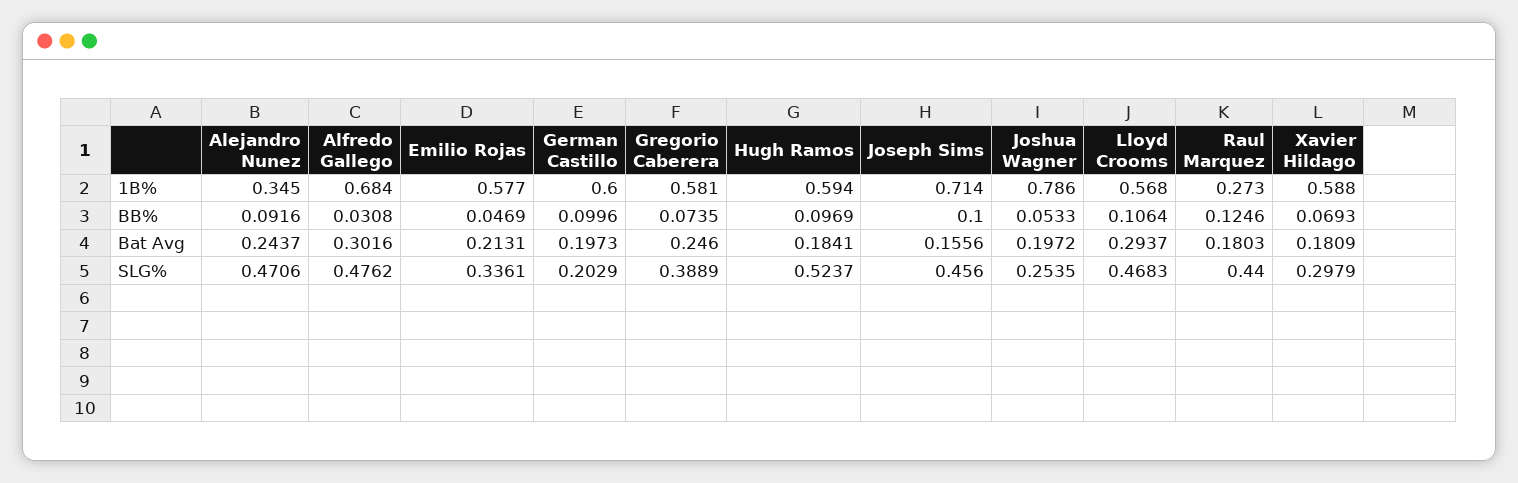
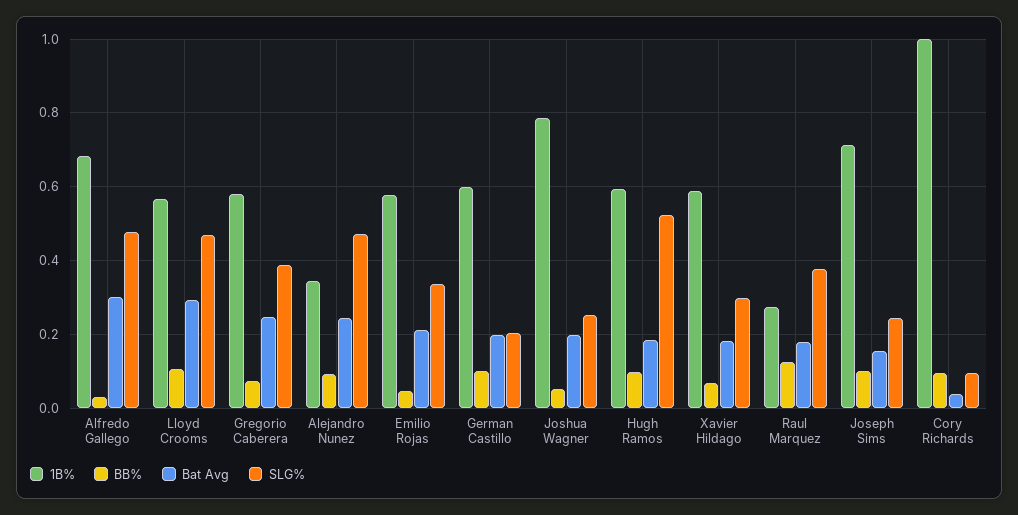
  {
    "1B%": {
      "Alejandro Nunez": 0.345,
      "Alfredo Gallego": 0.684,
      "Emilio Rojas": 0.577,
      "German Castillo": 0.6,
      "Gregorio Caberera": 0.581,
      "Hugh Ramos": 0.594,
      "Joseph Sims": 0.714,
      "Joshua Wagner": 0.786,
      "Lloyd Crooms": 0.568,
      "Raul Marquez": 0.273,
-     "Xavier Hildago": 0.588
+     "Xavier Hildago": 0.588,
+     "Cory Richards": 1
    },
    "BB%": {
      "Alejandro Nunez": 0.0916,
      "Alfredo Gallego": 0.0308,
      "Emilio Rojas": 0.0469,
      "German Castillo": 0.0996,
      "Gregorio Caberera": 0.0735,
      "Hugh Ramos": 0.0969,
      "Joseph Sims": 0.1,
      "Joshua Wagner": 0.0533,
      "Lloyd Crooms": 0.1064,
      "Raul Marquez": 0.1246,
-     "Xavier Hildago": 0.0693
+     "Xavier Hildago": 0.0693,
+     "Cory Richards": 0.1
    },
    "Bat Avg": {
      "Alejandro Nunez": 0.2437,
      "Alfredo Gallego": 0.3016,
      "Emilio Rojas": 0.2131,
      "German Castillo": 0.1973,
      "Gregorio Caberera": 0.246,
      "Hugh Ramos": 0.1841,
      "Joseph Sims": 0.1556,
      "Joshua Wagner": 0.1972,
      "Lloyd Crooms": 0.2937,
      "Raul Marquez": 0.1803,
-     "Xavier Hildago": 0.1809
+     "Xavier Hildago": 0.1809,
+     "Cory Richards": 0.04
    },
    "SLG%": {
      "Alejandro Nunez": 0.4706,
      "Alfredo Gallego": 0.4762,
      "Emilio Rojas": 0.3361,
      "German Castillo": 0.2029,
      "Gregorio Caberera": 0.3889,
      "Hugh Ramos": 0.5237,
-     "Joseph Sims": 0.456,
+     "Joseph Sims": 0.24,
      "Joshua Wagner": 0.2535,
      "Lloyd Crooms": 0.4683,
-     "Raul Marquez": 0.44,
+     "Raul Marquez": 0.38,
-     "Xavier Hildago": 0.2979
+     "Xavier Hildago": 0.2979,
+     "Cory Richards": 0.1
    }
  }

